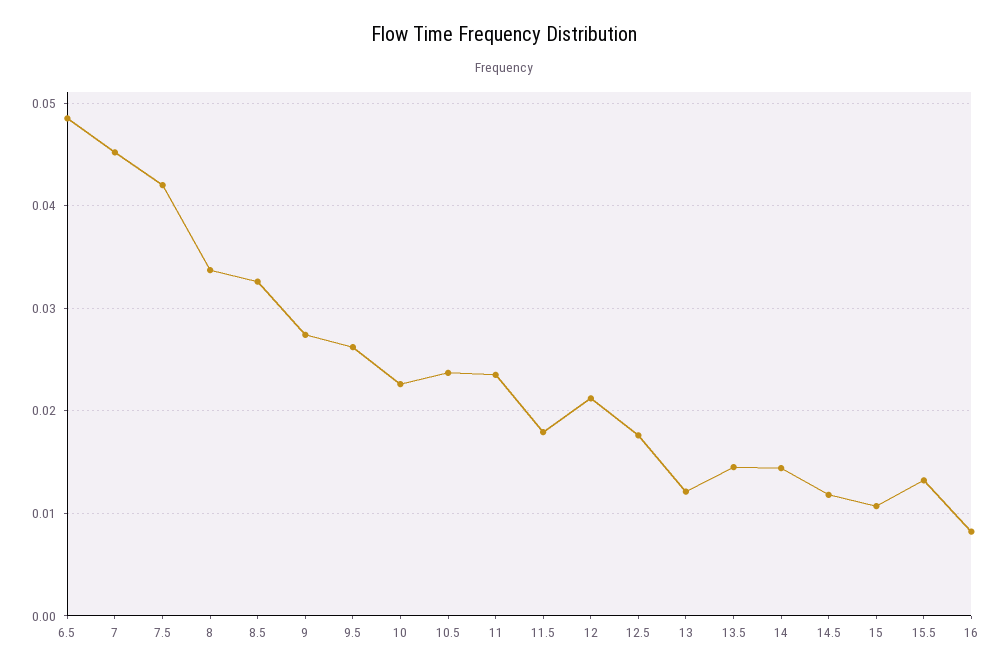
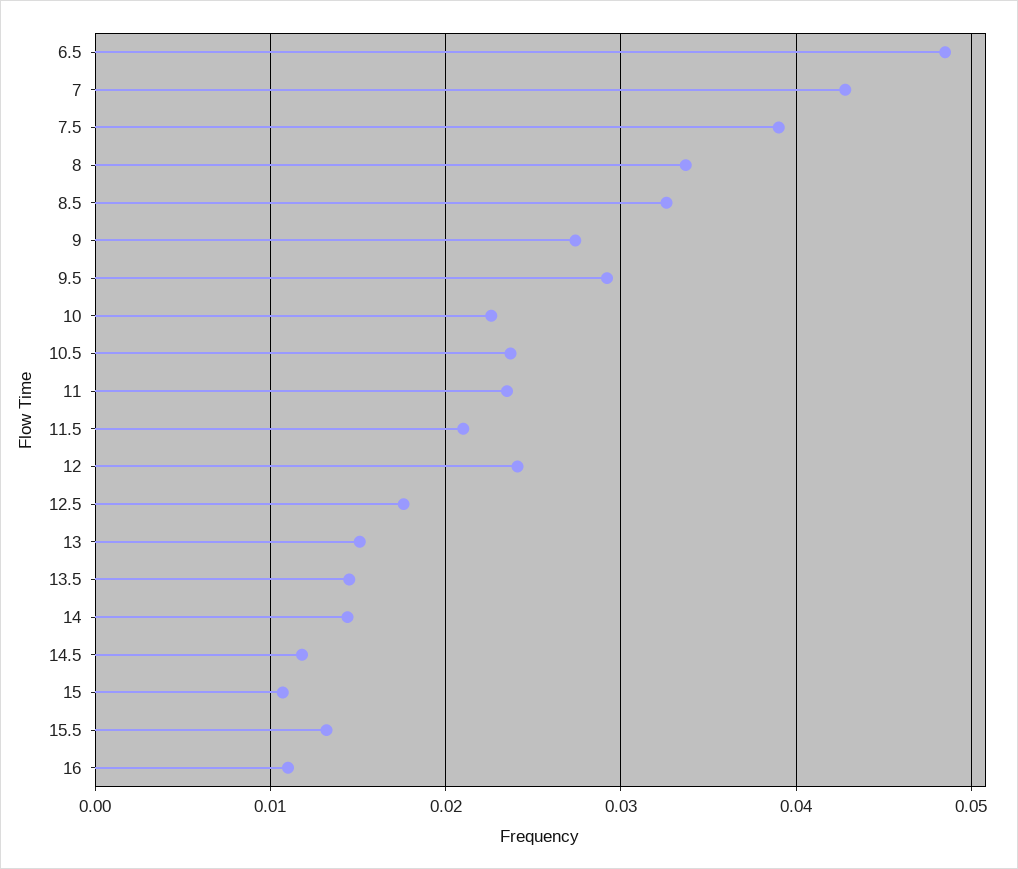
  {
    "6.5": 0.049,
-   "7": 0.045,
+   "7": 0.043,
-   "7.5": 0.042,
+   "7.5": 0.039,
    "8": 0.034,
    "8.5": 0.033,
    "9": 0.027,
-   "9.5": 0.026,
+   "9.5": 0.029,
    "10": 0.023,
    "10.5": 0.024,
    "11": 0.024,
-   "11.5": 0.018,
+   "11.5": 0.021,
-   "12": 0.021,
+   "12": 0.024,
    "12.5": 0.018,
-   "13": 0.012,
+   "13": 0.015,
    "13.5": 0.015,
    "14": 0.014,
    "14.5": 0.012,
    "15": 0.011,
    "15.5": 0.013,
-   "16": 0.008
+   "16": 0.011
  }

